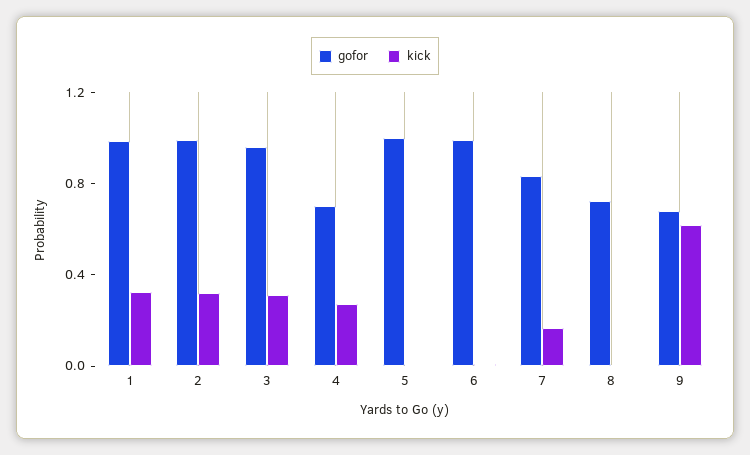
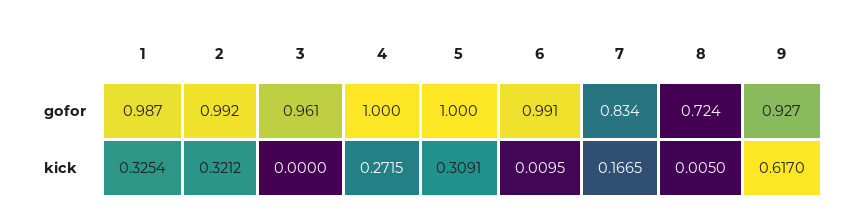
  {
    "gofor": {
      "1": 0.987,
      "2": 0.992,
      "3": 0.961,
-     "4": 0.7,
+     "4": 1,
      "5": 1,
      "6": 0.991,
      "7": 0.834,
      "8": 0.724,
-     "9": 0.7
+     "9": 0.927
    },
    "kick": {
      "1": 0.3254,
      "2": 0.3212,
-     "3": 0.3,
+     "3": 0,
      "4": 0.2715,
-     "5": 0,
+     "5": 0.3091,
      "6": 0.0095,
      "7": 0.1665,
      "8": 0.005,
      "9": 0.617
    }
  }

